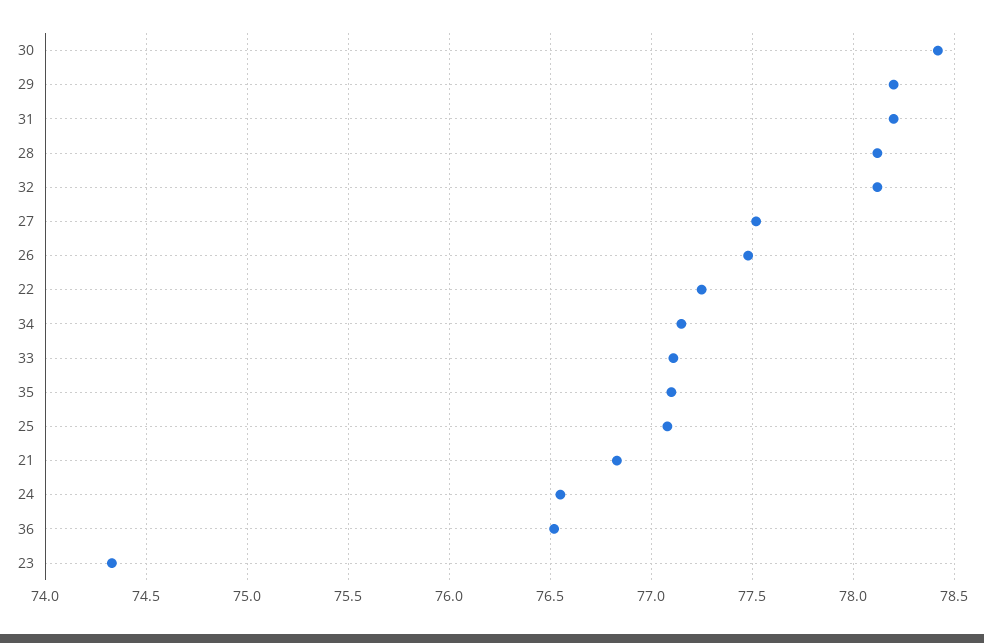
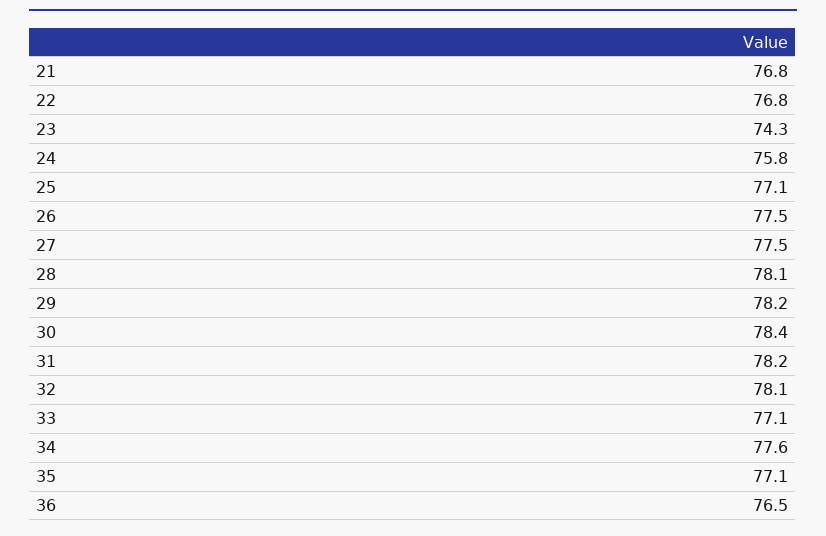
  {
    "30": 78.4,
    "29": 78.2,
    "31": 78.2,
    "28": 78.1,
    "32": 78.1,
    "27": 77.5,
    "26": 77.5,
-   "22": 77.25,
+   "22": 76.8,
-   "34": 77.15,
+   "34": 77.6,
    "33": 77.1,
    "35": 77.1,
    "25": 77.1,
    "21": 76.8,
-   "24": 76.55,
+   "24": 75.8,
    "36": 76.5,
    "23": 74.3
  }

